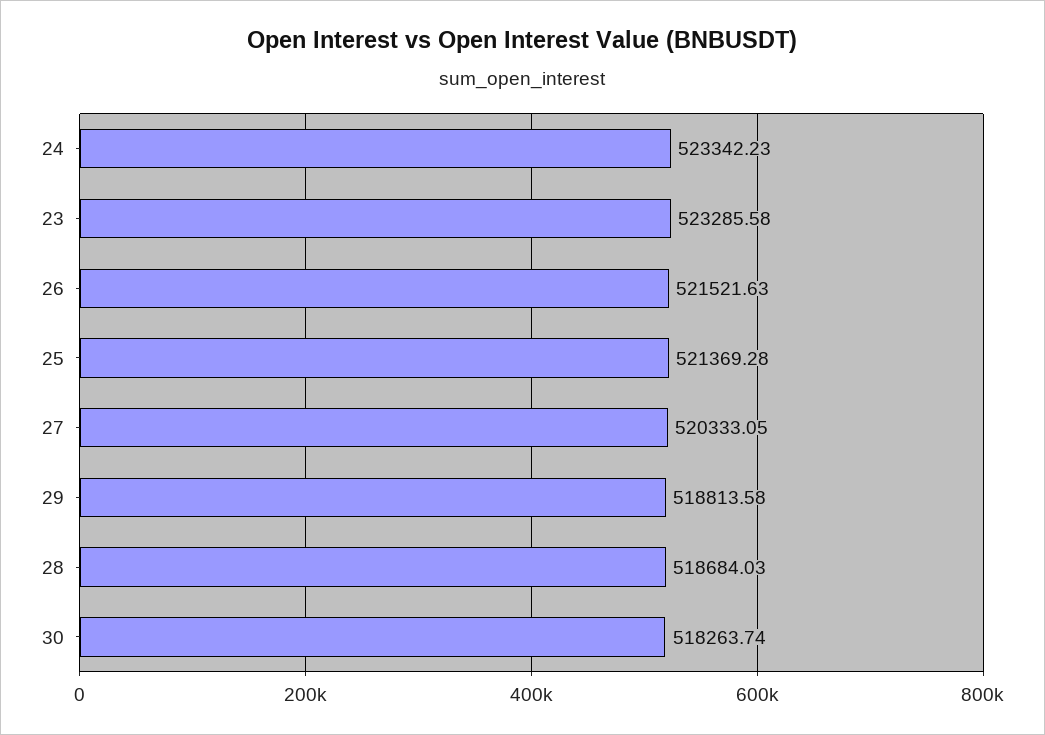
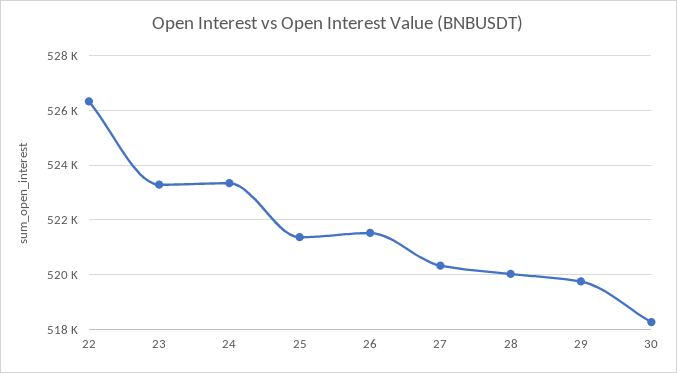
  {
    "24": 523342.23,
    "23": 523285.58,
    "26": 521521.63,
    "25": 521369.28,
    "27": 520333.05,
-   "29": 518813.58,
+   "29": 519750,
-   "28": 518684.03,
+   "28": 520000,
-   "30": 518263.74
+   "30": 518263.74,
+   "22": 526250
  }

